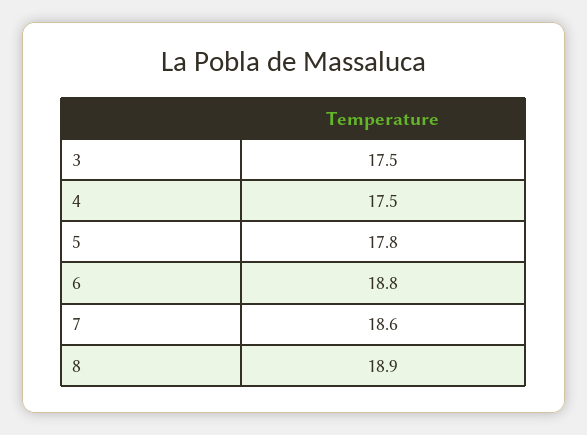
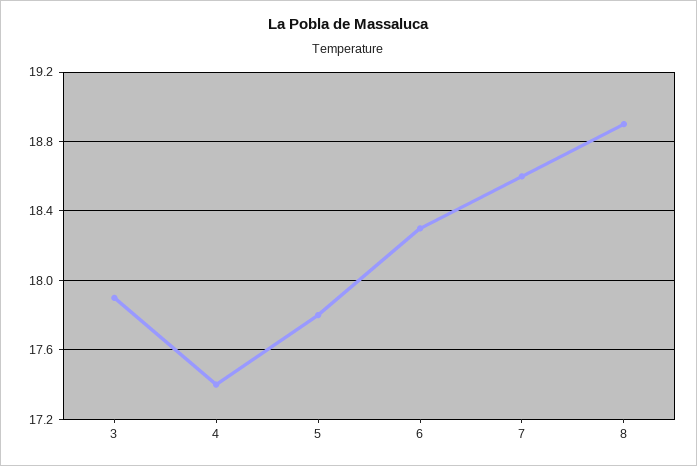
  {
-   "3": 17.5,
+   "3": 17.9,
-   "4": 17.5,
+   "4": 17.4,
    "5": 17.8,
-   "6": 18.8,
+   "6": 18.3,
    "7": 18.6,
    "8": 18.9
  }

